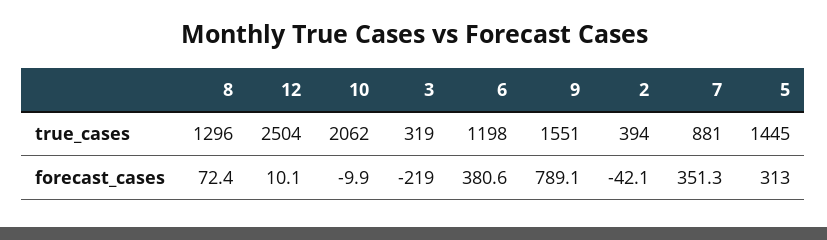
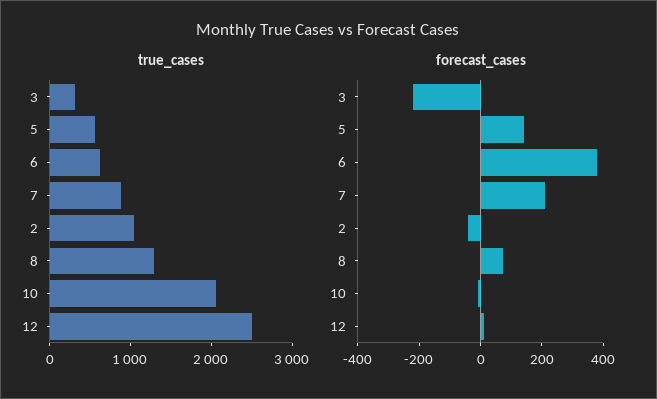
  {
    "true_cases": {
      "8": 1296,
      "12": 2504,
      "10": 2062,
      "3": 319,
-     "6": 1198,
+     "6": 600,
-     "9": 1551,
-     "2": 394,
+     "2": 1000,
      "7": 881,
-     "5": 1445
+     "5": 600
    },
    "forecast_cases": {
      "8": 72.4,
      "12": 10.1,
      "10": -9.9,
      "3": -219,
      "6": 380.6,
-     "9": 789.1,
      "2": -42.1,
-     "7": 351.3,
+     "7": 200,
-     "5": 313
+     "5": 150
    }
  }

